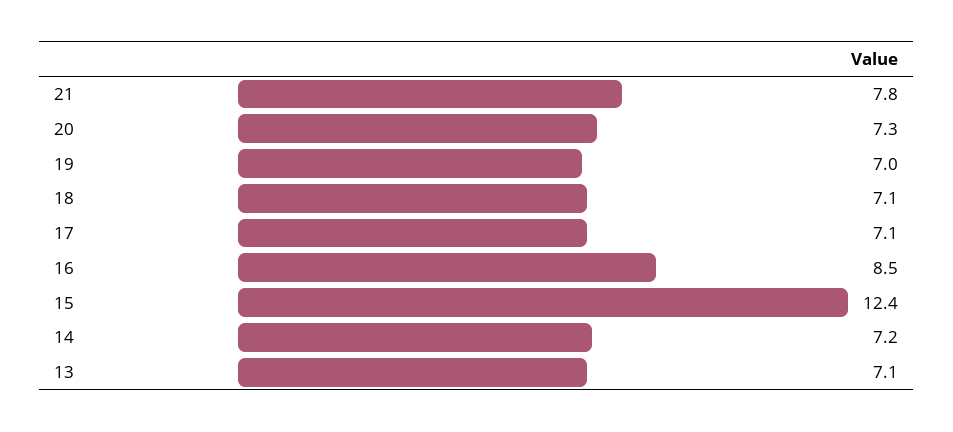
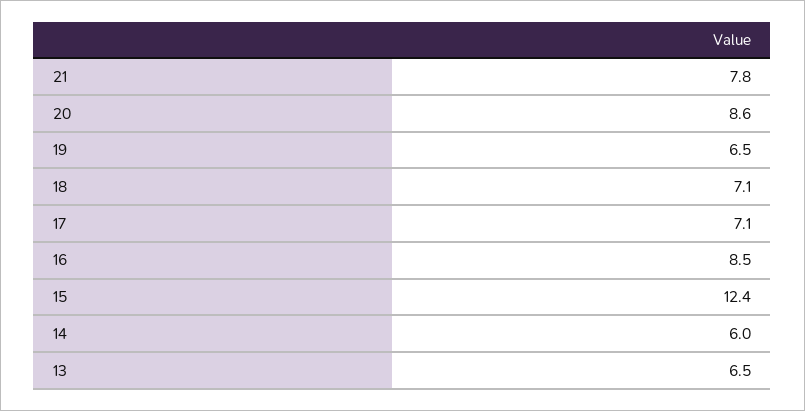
  {
    "21": 7.8,
-   "20": 7.3,
+   "20": 8.6,
-   "19": 7,
+   "19": 6.5,
    "18": 7.1,
    "17": 7.1,
    "16": 8.5,
    "15": 12.4,
-   "14": 7.2,
+   "14": 6,
-   "13": 7.1
+   "13": 6.5
  }

